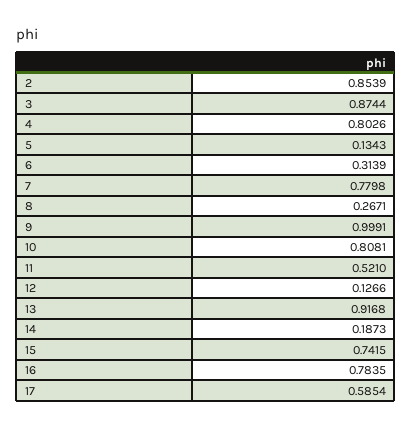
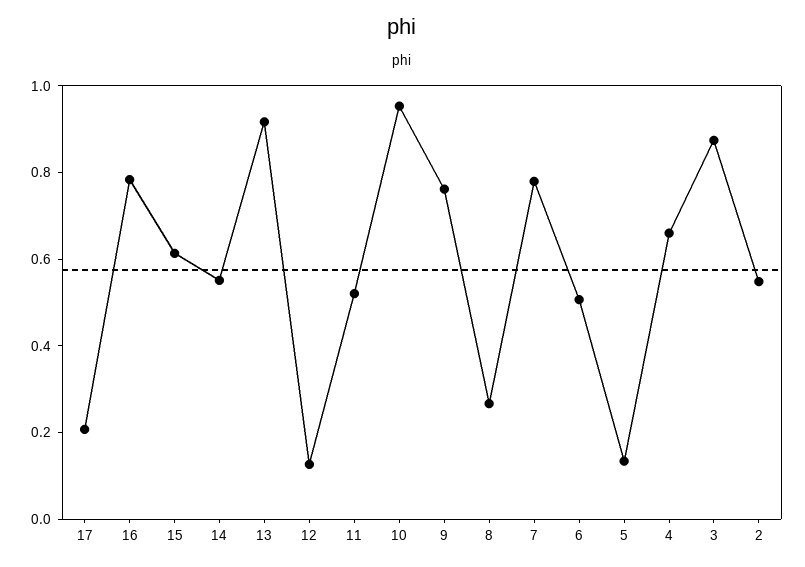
  {
-   "2": 0.8539,
+   "2": 0.55,
    "3": 0.8744,
-   "4": 0.8026,
+   "4": 0.65,
    "5": 0.1343,
-   "6": 0.3139,
+   "6": 0.5,
    "7": 0.7798,
    "8": 0.2671,
-   "9": 0.9991,
+   "9": 0.75,
-   "10": 0.8081,
+   "10": 0.95,
    "11": 0.521,
    "12": 0.1266,
    "13": 0.9168,
-   "14": 0.1873,
+   "14": 0.55,
-   "15": 0.7415,
+   "15": 0.6,
    "16": 0.7835,
-   "17": 0.5854
+   "17": 0.2
  }

